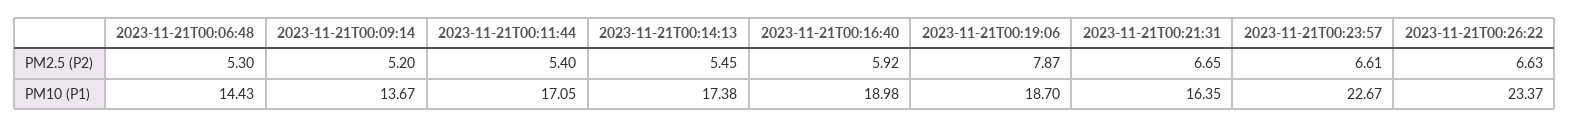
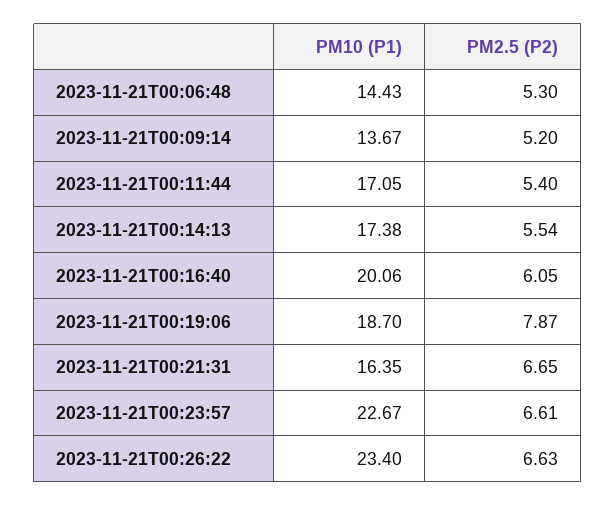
  {
    "2023-11-21T00:06:48": {
      "PM2.5 (P2)": 5.3,
      "PM10 (P1)": 14.43
    },
    "2023-11-21T00:09:14": {
      "PM2.5 (P2)": 5.2,
      "PM10 (P1)": 13.67
    },
    "2023-11-21T00:11:44": {
      "PM2.5 (P2)": 5.4,
      "PM10 (P1)": 17.05
    },
    "2023-11-21T00:14:13": {
-     "PM2.5 (P2)": 5.45,
+     "PM2.5 (P2)": 5.54,
      "PM10 (P1)": 17.38
    },
    "2023-11-21T00:16:40": {
-     "PM2.5 (P2)": 5.92,
+     "PM2.5 (P2)": 6.05,
-     "PM10 (P1)": 18.98
+     "PM10 (P1)": 20.06
    },
    "2023-11-21T00:19:06": {
      "PM2.5 (P2)": 7.87,
      "PM10 (P1)": 18.7
    },
    "2023-11-21T00:21:31": {
      "PM2.5 (P2)": 6.65,
      "PM10 (P1)": 16.35
    },
    "2023-11-21T00:23:57": {
      "PM2.5 (P2)": 6.61,
      "PM10 (P1)": 22.67
    },
    "2023-11-21T00:26:22": {
      "PM2.5 (P2)": 6.63,
-     "PM10 (P1)": 23.37
+     "PM10 (P1)": 23.4
    }
  }

